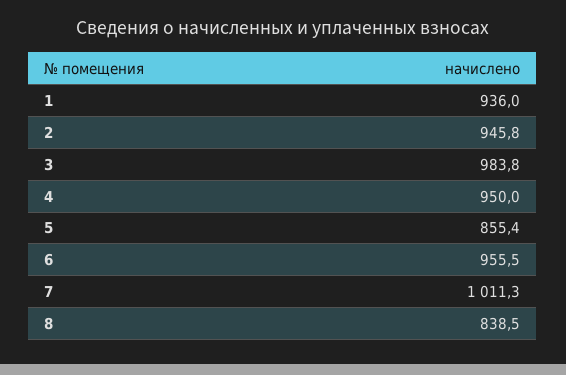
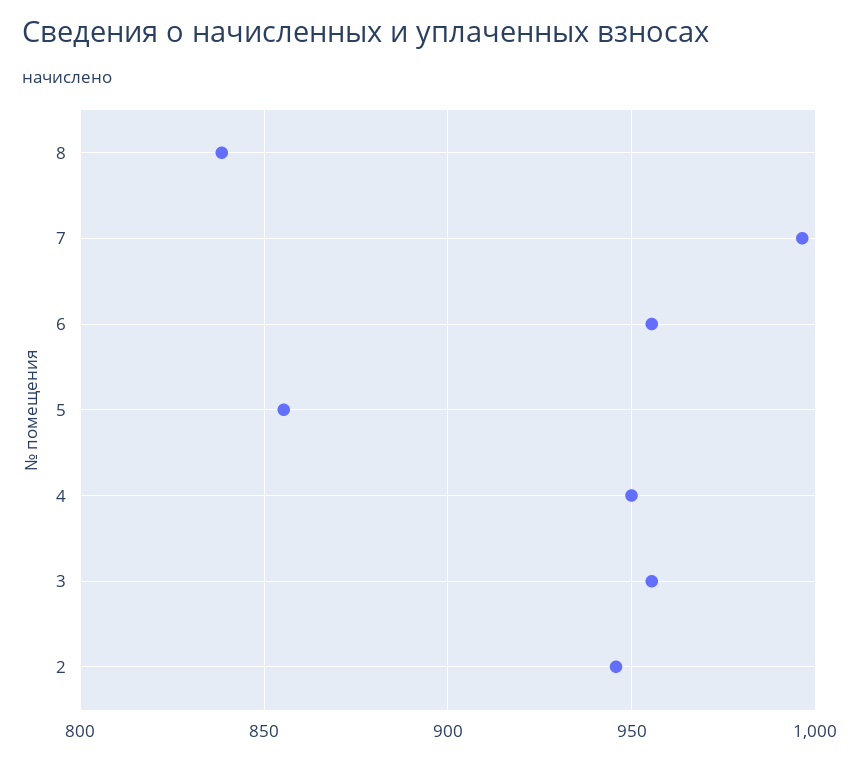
  {
-   "1": 936,
    "2": 945.8,
-   "3": 983.8,
+   "3": 955,
    "4": 950,
    "5": 855.4,
    "6": 955.5,
-   "7": 1011.3,
+   "7": 995,
    "8": 838.5
  }

